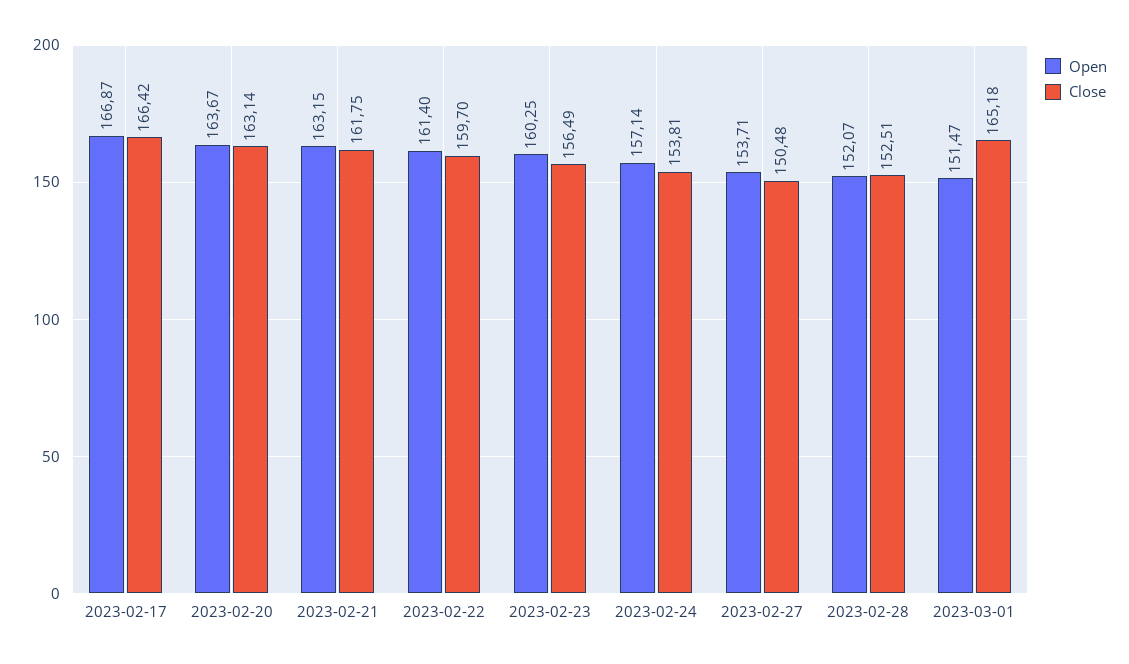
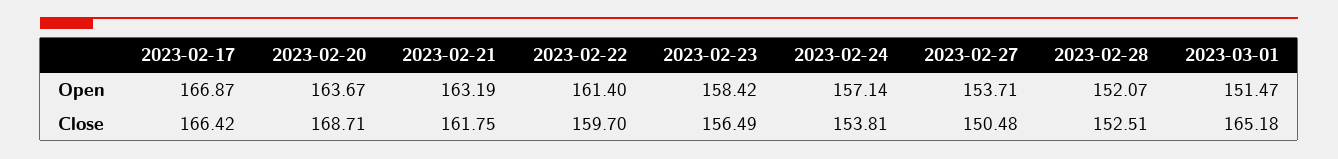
  {
    "Open": {
      "2023-02-17": 166.87,
      "2023-02-20": 163.67,
-     "2023-02-21": 163.15,
+     "2023-02-21": 163.19,
      "2023-02-22": 161.4,
-     "2023-02-23": 160.25,
+     "2023-02-23": 158.42,
      "2023-02-24": 157.14,
      "2023-02-27": 153.71,
      "2023-02-28": 152.07,
      "2023-03-01": 151.47
    },
    "Close": {
      "2023-02-17": 166.42,
-     "2023-02-20": 163.14,
+     "2023-02-20": 168.71,
      "2023-02-21": 161.75,
      "2023-02-22": 159.7,
      "2023-02-23": 156.49,
      "2023-02-24": 153.81,
      "2023-02-27": 150.48,
      "2023-02-28": 152.51,
      "2023-03-01": 165.18
    }
  }

